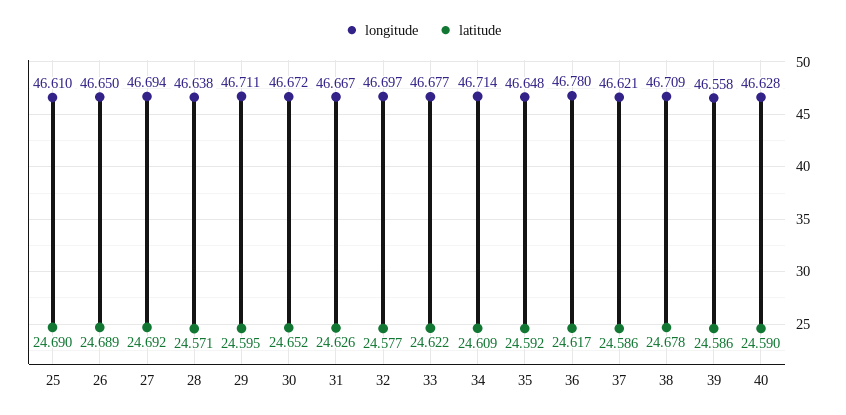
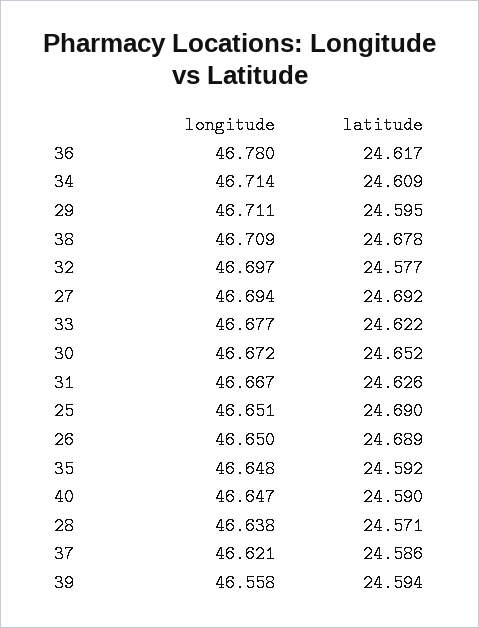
  {
    "longitude": {
-     "25": 46.61,
+     "25": 46.651,
      "26": 46.65,
      "27": 46.694,
      "28": 46.638,
      "29": 46.711,
      "30": 46.672,
      "31": 46.667,
      "32": 46.697,
      "33": 46.677,
      "34": 46.714,
      "35": 46.648,
      "36": 46.78,
      "37": 46.621,
      "38": 46.709,
      "39": 46.558,
-     "40": 46.628
+     "40": 46.647
    },
    "latitude": {
      "25": 24.69,
      "26": 24.689,
      "27": 24.692,
      "28": 24.571,
      "29": 24.595,
      "30": 24.652,
      "31": 24.626,
      "32": 24.577,
      "33": 24.622,
      "34": 24.609,
      "35": 24.592,
      "36": 24.617,
      "37": 24.586,
      "38": 24.678,
-     "39": 24.586,
+     "39": 24.594,
      "40": 24.59
    }
  }

